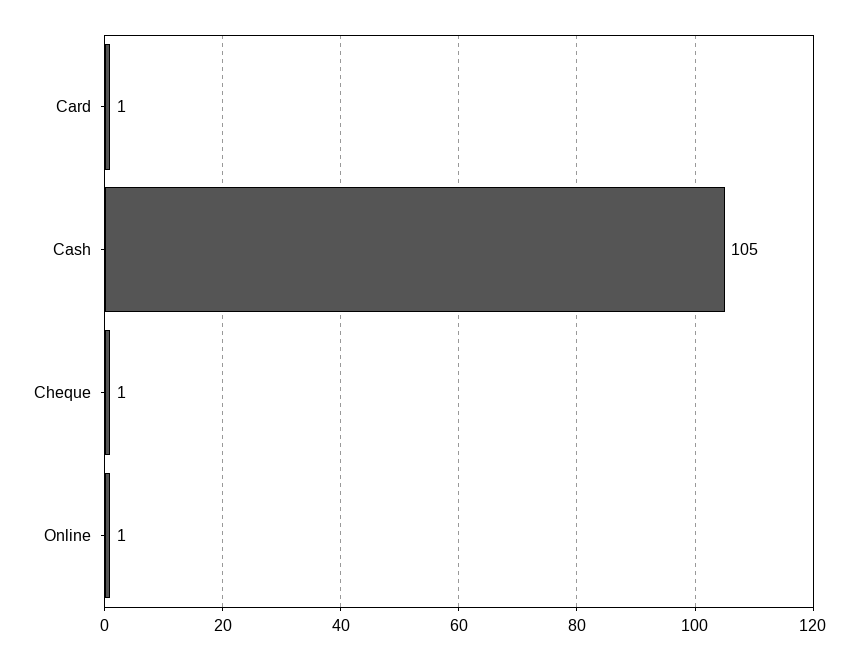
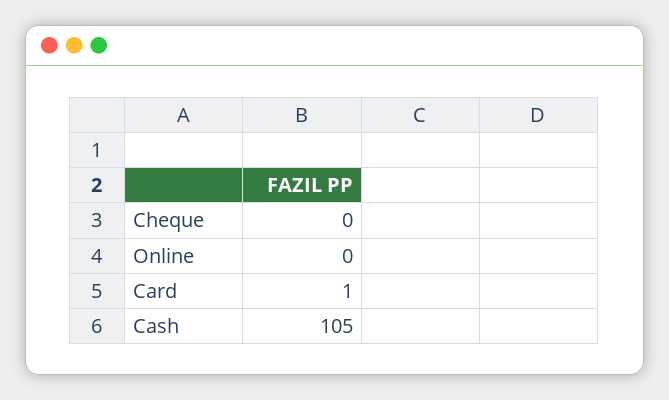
  {
    "Card": 1,
    "Cash": 105,
-   "Cheque": 1,
+   "Cheque": 0,
-   "Online": 1
+   "Online": 0
  }

